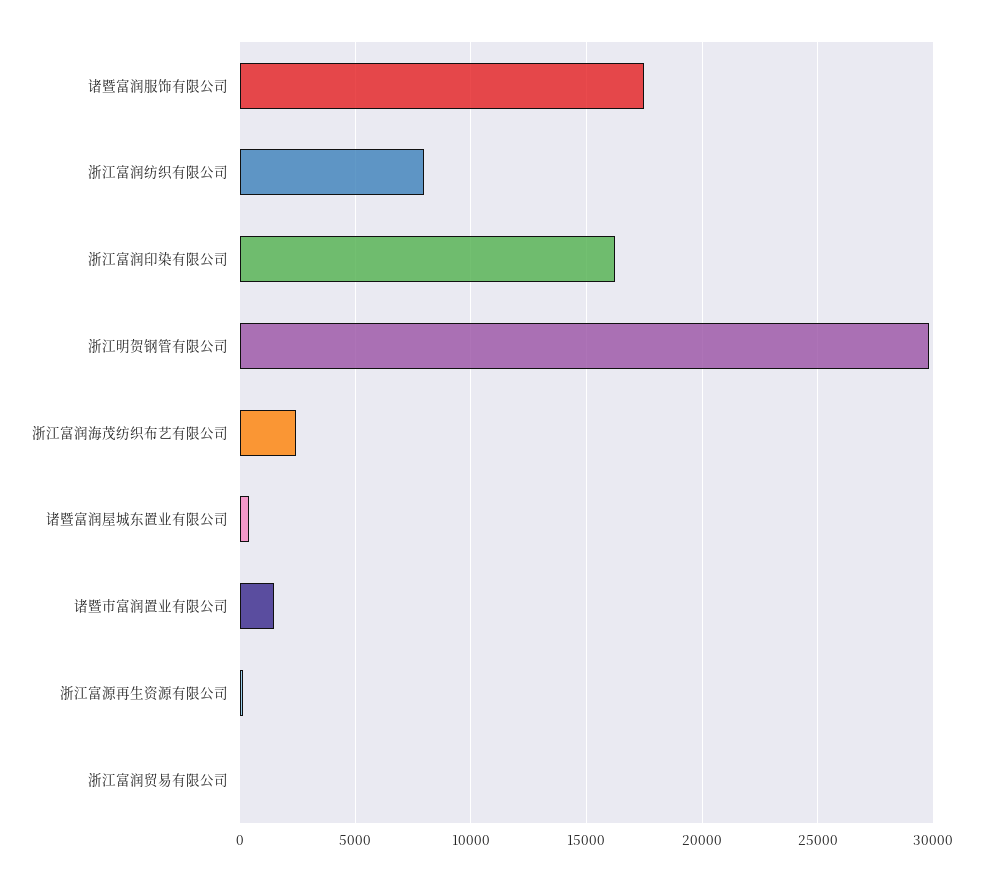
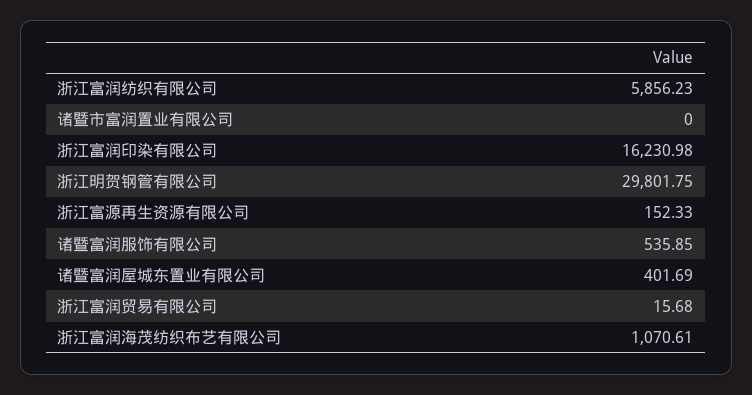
  {
-   "诸暨富润服饰有限公司": 17500,
+   "诸暨富润服饰有限公司": 535.85,
-   "浙江富润纺织有限公司": 8000,
+   "浙江富润纺织有限公司": 5856.23,
    "浙江富润印染有限公司": 16230.98,
    "浙江明贺钢管有限公司": 29801.75,
-   "浙江富润海茂纺织布艺有限公司": 2500,
+   "浙江富润海茂纺织布艺有限公司": 1070.61,
    "诸暨富润屋城东置业有限公司": 401.69,
-   "诸暨市富润置业有限公司": 1500,
+   "诸暨市富润置业有限公司": 0,
    "浙江富源再生资源有限公司": 152.33,
    "浙江富润贸易有限公司": 15.68
  }

